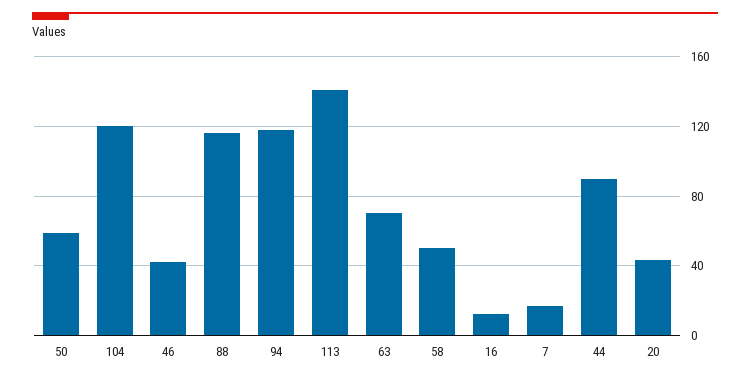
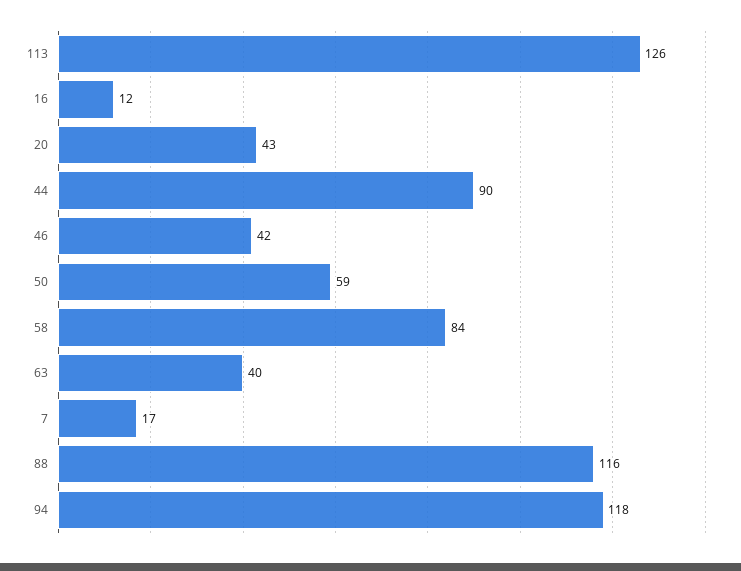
  {
    "50": 59,
-   "104": 120,
    "46": 42,
    "88": 116,
    "94": 118,
-   "113": 140,
+   "113": 126,
-   "63": 70,
+   "63": 40,
-   "58": 50,
+   "58": 84,
    "16": 12,
    "7": 17,
    "44": 90,
    "20": 43
  }

